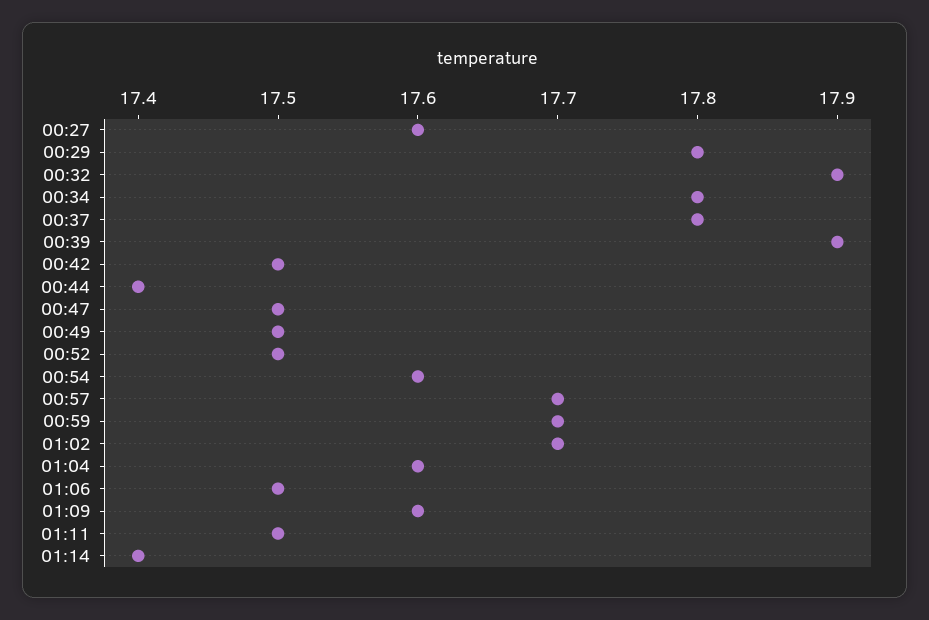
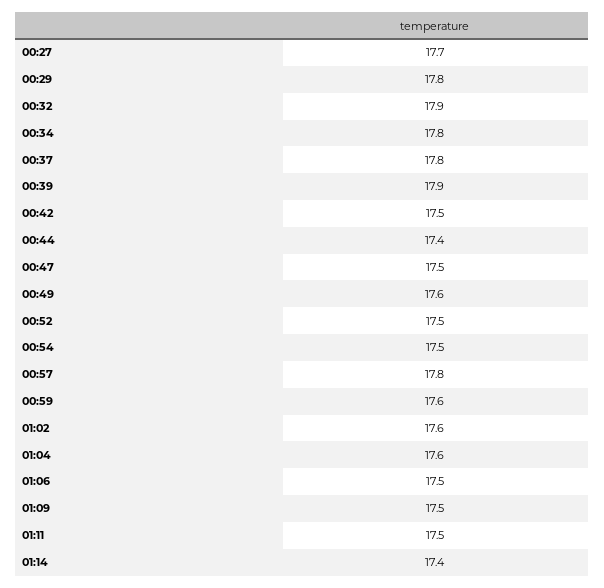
  {
-   "00:27": 17.6,
+   "00:27": 17.7,
    "00:29": 17.8,
    "00:32": 17.9,
    "00:34": 17.8,
    "00:37": 17.8,
    "00:39": 17.9,
    "00:42": 17.5,
    "00:44": 17.4,
    "00:47": 17.5,
-   "00:49": 17.5,
+   "00:49": 17.6,
    "00:52": 17.5,
-   "00:54": 17.6,
+   "00:54": 17.5,
-   "00:57": 17.7,
+   "00:57": 17.8,
-   "00:59": 17.7,
+   "00:59": 17.6,
-   "01:02": 17.7,
+   "01:02": 17.6,
    "01:04": 17.6,
    "01:06": 17.5,
-   "01:09": 17.6,
+   "01:09": 17.5,
    "01:11": 17.5,
    "01:14": 17.4
  }

